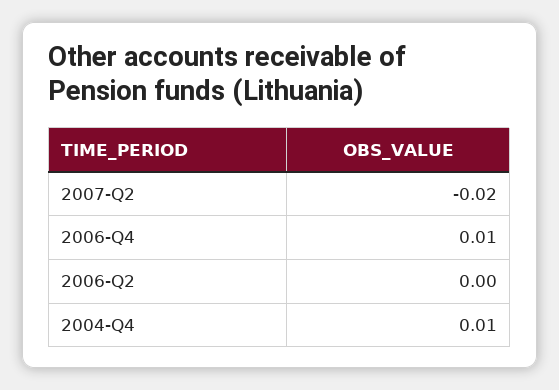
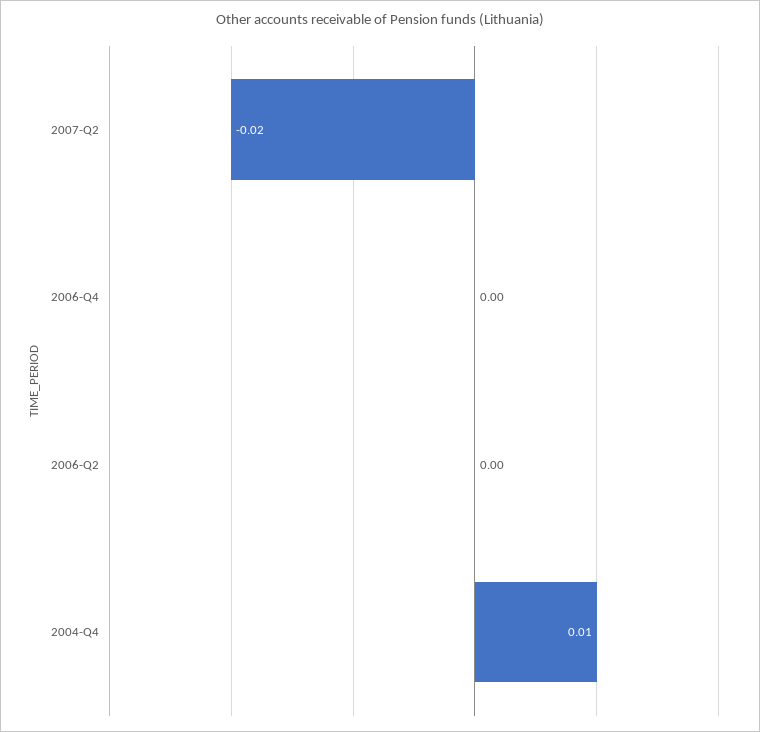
  {
    "2007-Q2": -0.02,
-   "2006-Q4": 0.01,
+   "2006-Q4": 0,
    "2006-Q2": 0,
    "2004-Q4": 0.01
  }

